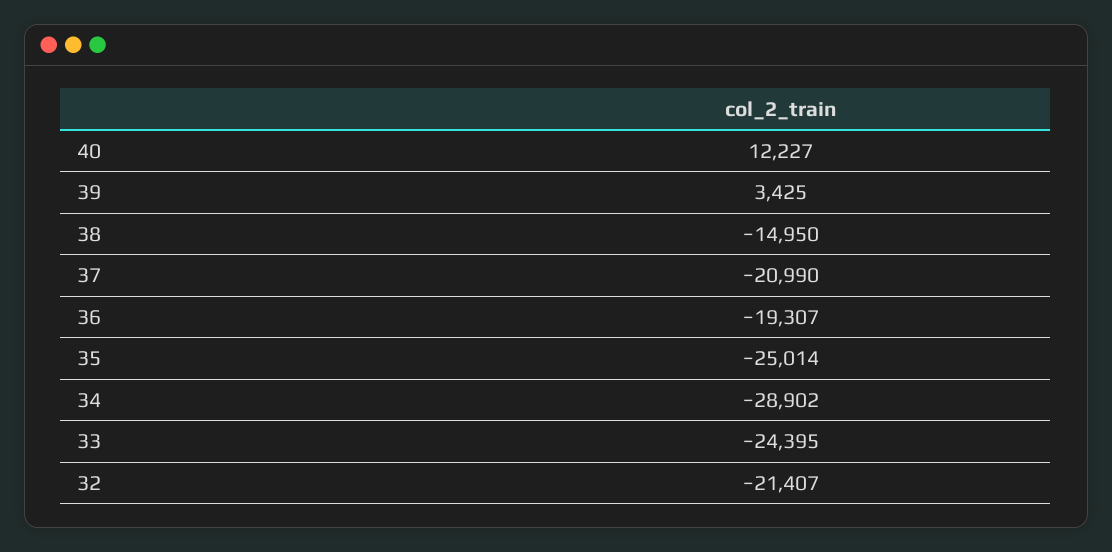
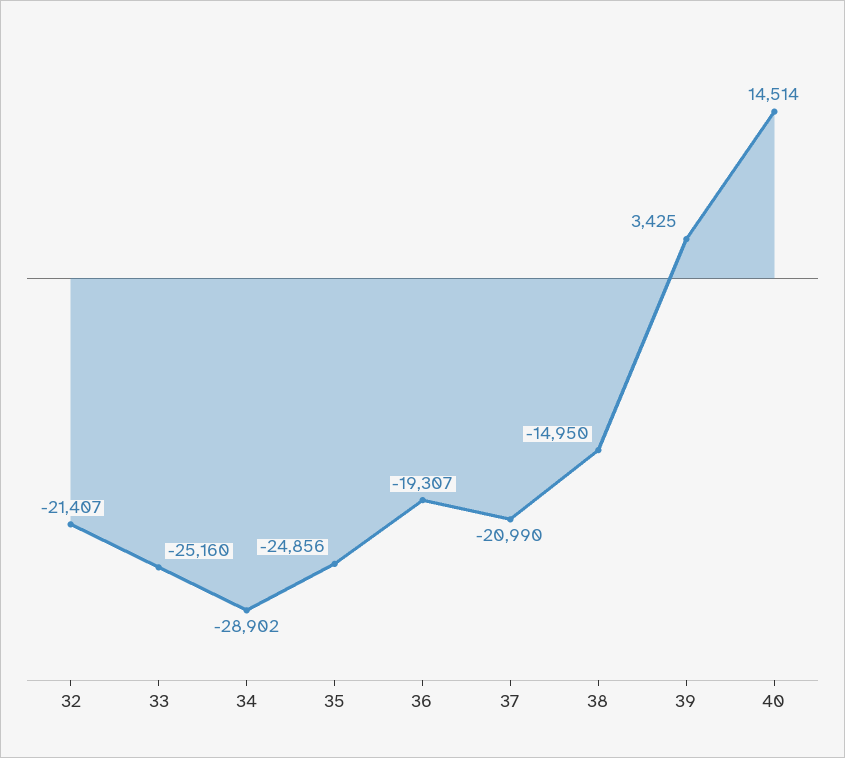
  {
-   "40": 12227,
+   "40": 14514,
    "39": 3425,
    "38": -14950,
    "37": -20990,
    "36": -19307,
-   "35": -25014,
+   "35": -24856,
    "34": -28902,
-   "33": -24395,
+   "33": -25160,
    "32": -21407
  }

